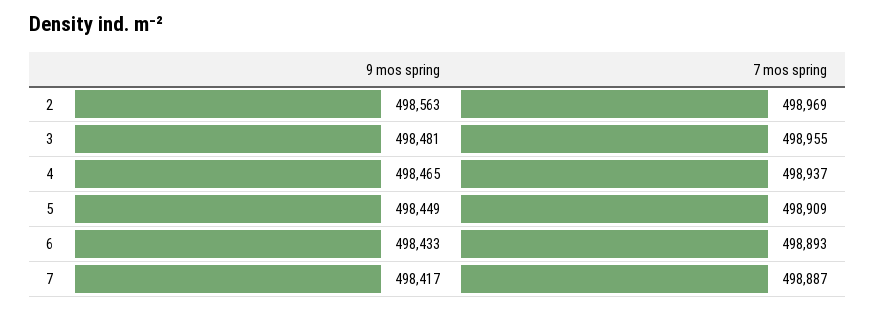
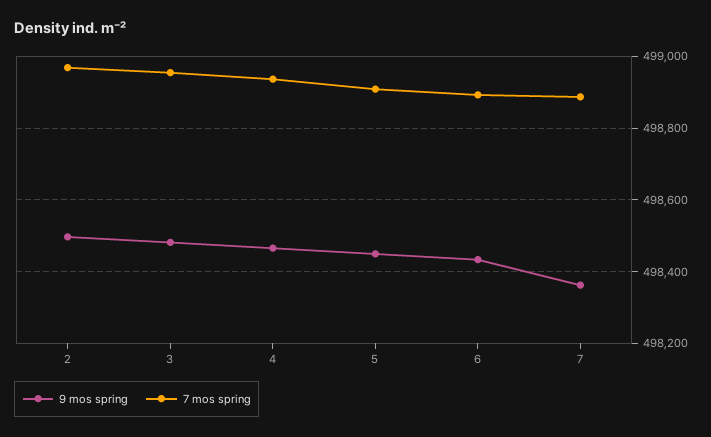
  {
    "9 mos spring": {
-     "2": 498563,
+     "2": 498500,
      "3": 498481,
      "4": 498465,
      "5": 498449,
      "6": 498433,
-     "7": 498417
+     "7": 498360
    },
    "7 mos spring": {
      "2": 498969,
      "3": 498955,
      "4": 498937,
      "5": 498909,
      "6": 498893,
      "7": 498887
    }
  }

